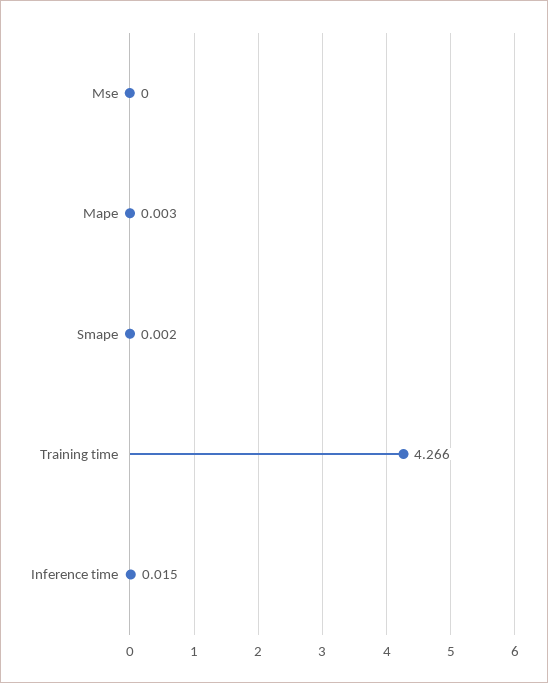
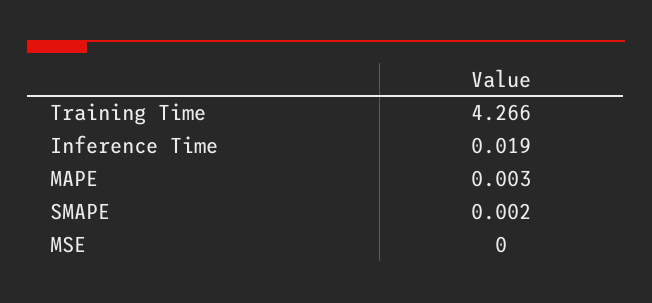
  {
    "Mse": 0,
    "Mape": 0.003,
    "Smape": 0.002,
    "Training time": 4.266,
-   "Inference time": 0.015
+   "Inference time": 0.019
  }

